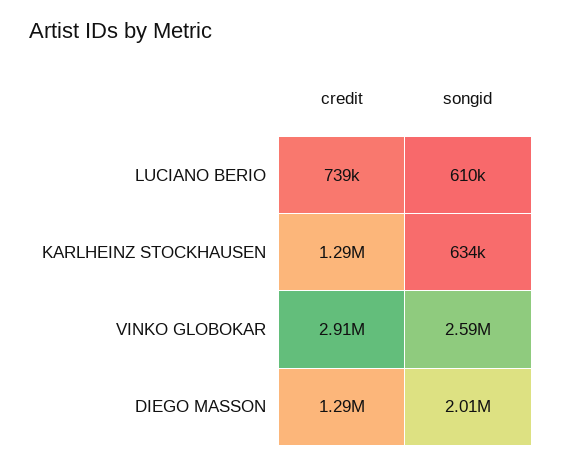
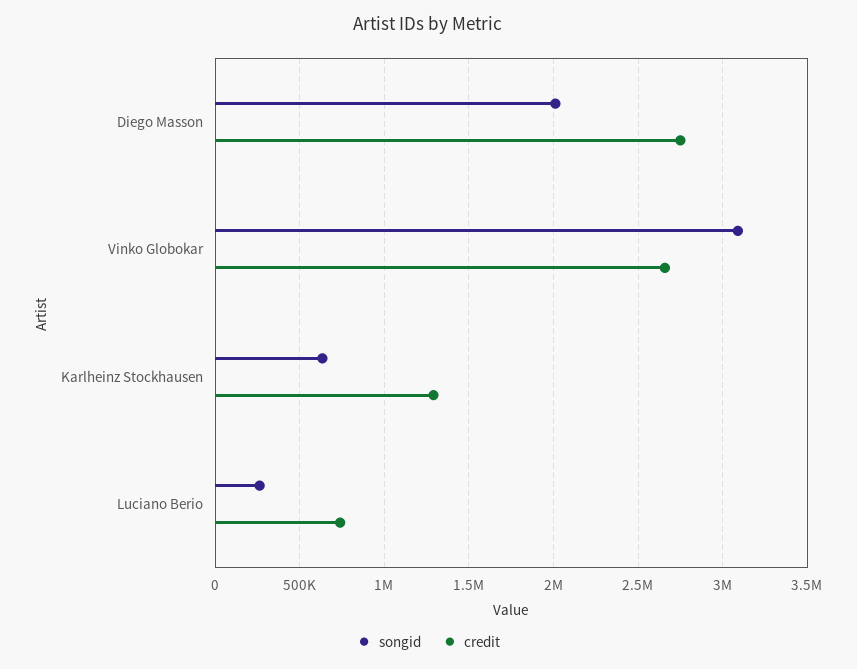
  {
    "credit": {
      "LUCIANO BERIO": 739000,
      "KARLHEINZ STOCKHAUSEN": 1290000,
-     "VINKO GLOBOKAR": 2910000,
+     "VINKO GLOBOKAR": 2650000,
-     "DIEGO MASSON": 1290000
+     "DIEGO MASSON": 2750000
    },
    "songid": {
-     "LUCIANO BERIO": 610000,
+     "LUCIANO BERIO": 250000,
      "KARLHEINZ STOCKHAUSEN": 634000,
-     "VINKO GLOBOKAR": 2590000,
+     "VINKO GLOBOKAR": 3100000,
      "DIEGO MASSON": 2010000
    }
  }

